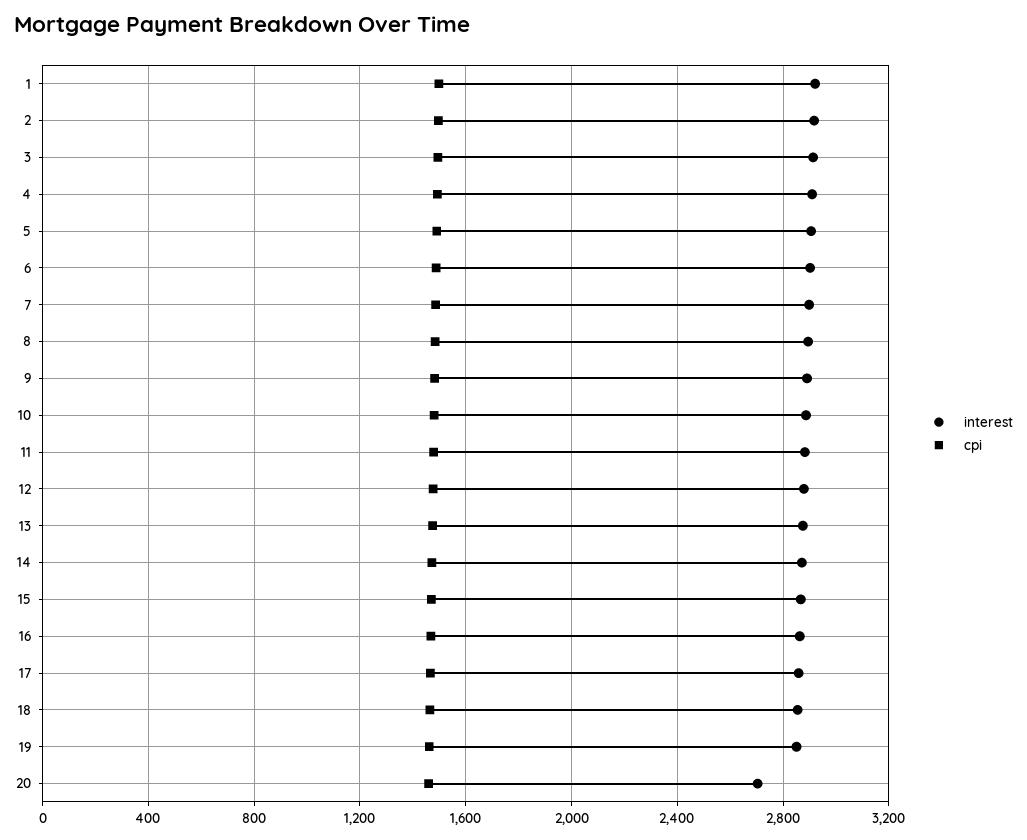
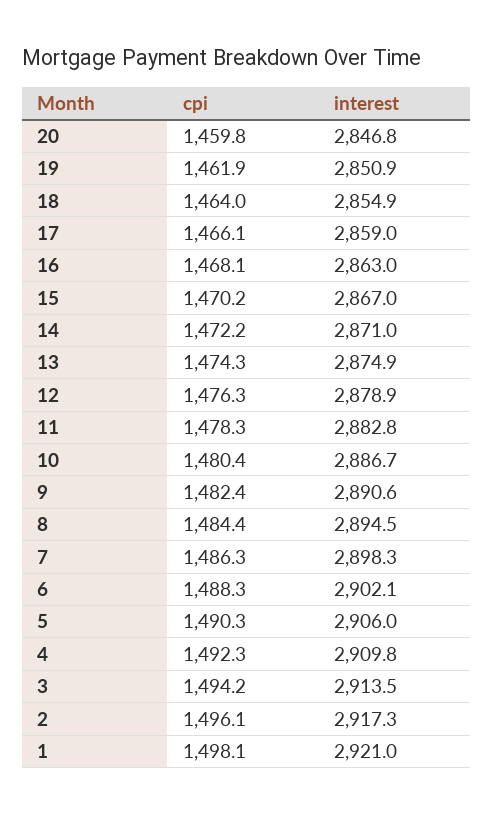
  {
    "interest": {
      "1": 2921,
      "2": 2917.3,
      "3": 2913.5,
      "4": 2909.8,
      "5": 2906,
      "6": 2902.1,
      "7": 2898.3,
      "8": 2894.5,
      "9": 2890.6,
      "10": 2886.7,
      "11": 2882.8,
      "12": 2878.9,
      "13": 2874.9,
      "14": 2871,
      "15": 2867,
      "16": 2863,
      "17": 2859,
      "18": 2854.9,
      "19": 2850.9,
-     "20": 2700
+     "20": 2846.8
    },
    "cpi": {
      "1": 1498.1,
      "2": 1496.1,
      "3": 1494.2,
      "4": 1492.3,
      "5": 1490.3,
      "6": 1488.3,
      "7": 1486.3,
      "8": 1484.4,
      "9": 1482.4,
      "10": 1480.4,
      "11": 1478.3,
      "12": 1476.3,
      "13": 1474.3,
      "14": 1472.2,
      "15": 1470.2,
      "16": 1468.1,
      "17": 1466.1,
      "18": 1464,
      "19": 1461.9,
      "20": 1459.8
    }
  }

